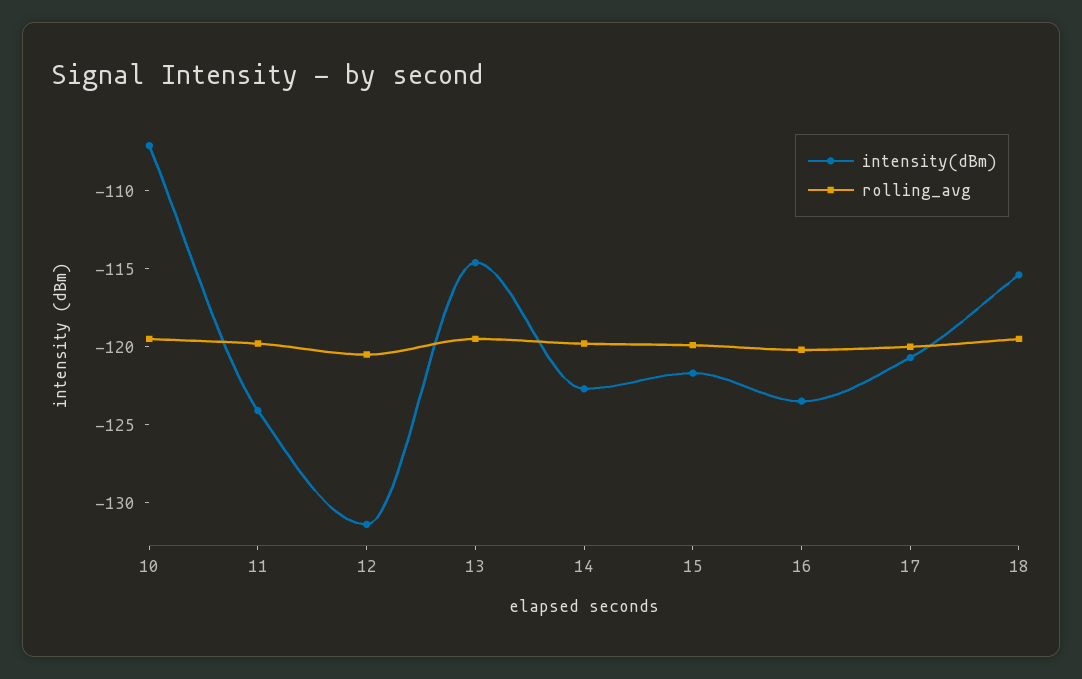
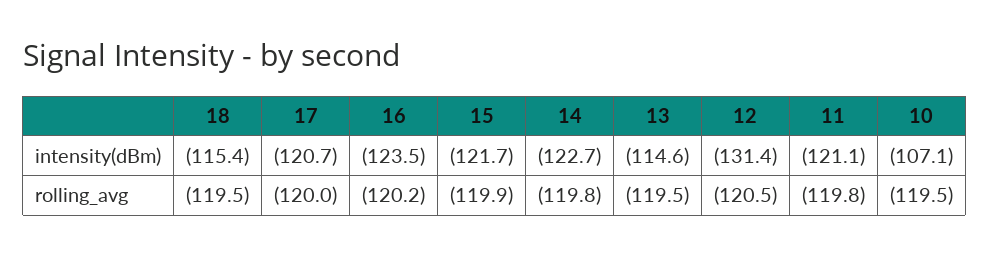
  {
    "intensity(dBm)": {
      "10": -107.1,
-     "11": -124,
+     "11": -121.1,
      "12": -131.4,
      "13": -114.6,
      "14": -122.7,
      "15": -121.7,
      "16": -123.5,
      "17": -120.7,
      "18": -115.4
    },
    "rolling_avg": {
      "10": -119.5,
      "11": -119.8,
      "12": -120.5,
      "13": -119.5,
      "14": -119.8,
      "15": -119.9,
      "16": -120.2,
      "17": -120,
      "18": -119.5
    }
  }

